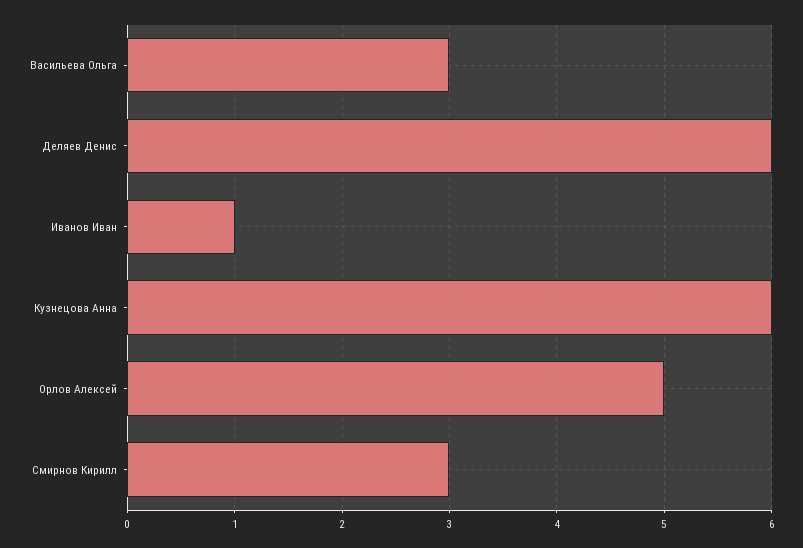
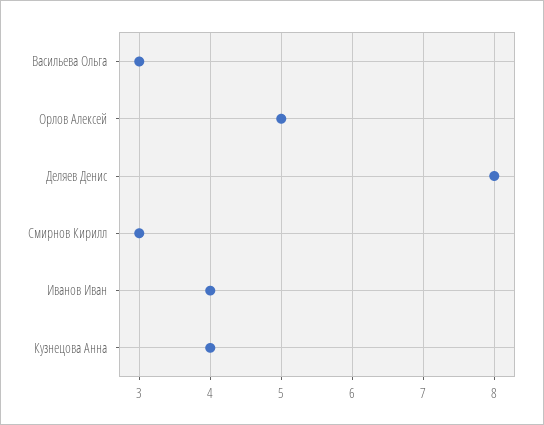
  {
    "Васильева Ольга": 3,
-   "Деляев Денис": 6,
+   "Деляев Денис": 8,
-   "Иванов Иван": 1,
+   "Иванов Иван": 4,
-   "Кузнецова Анна": 6,
+   "Кузнецова Анна": 4,
    "Орлов Алексей": 5,
    "Смирнов Кирилл": 3
  }

